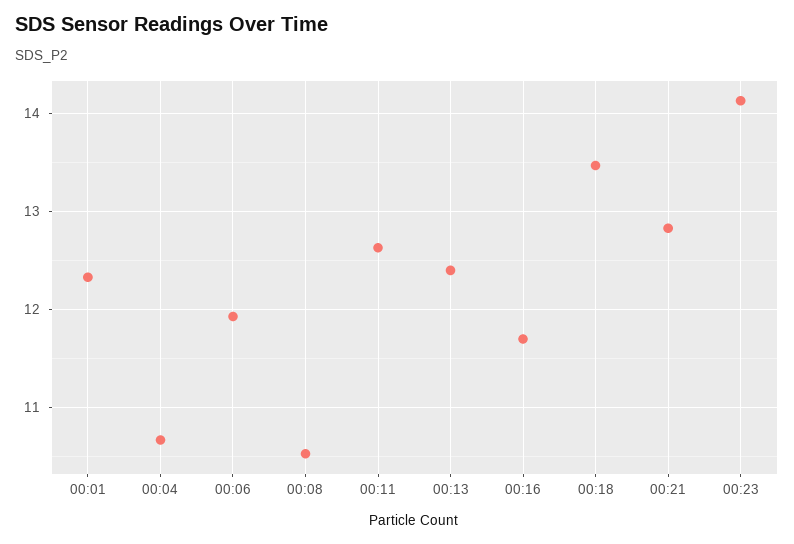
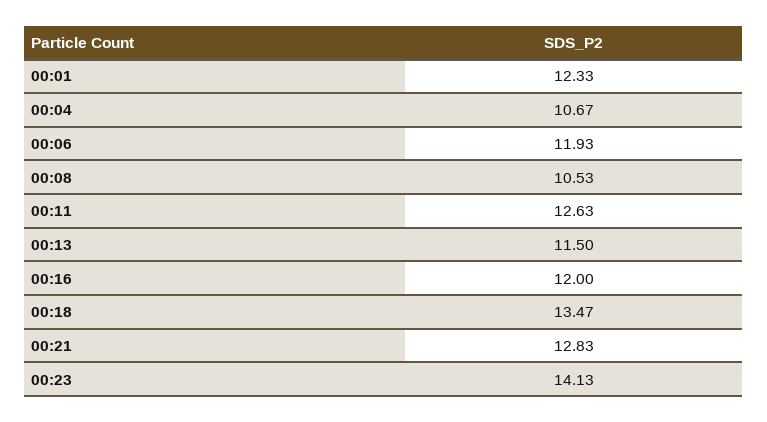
  {
    "00:01": 12.33,
    "00:04": 10.67,
    "00:06": 11.93,
    "00:08": 10.53,
    "00:11": 12.63,
-   "00:13": 12.4,
+   "00:13": 11.5,
-   "00:16": 11.7,
+   "00:16": 12,
    "00:18": 13.47,
    "00:21": 12.83,
    "00:23": 14.13
  }

